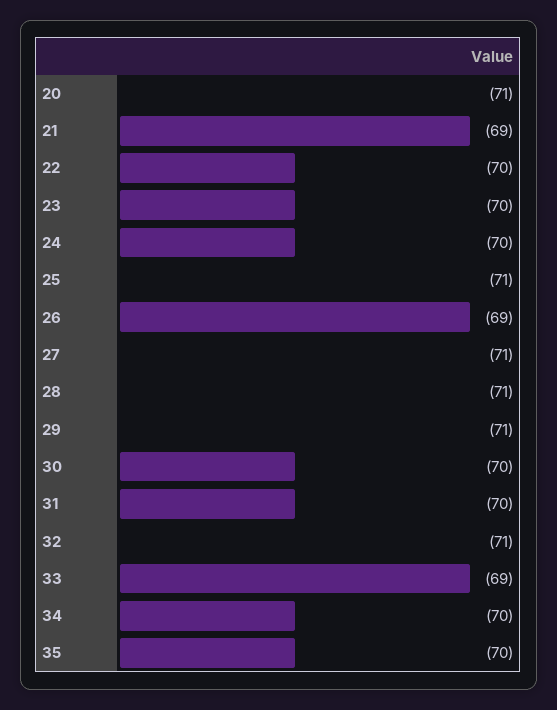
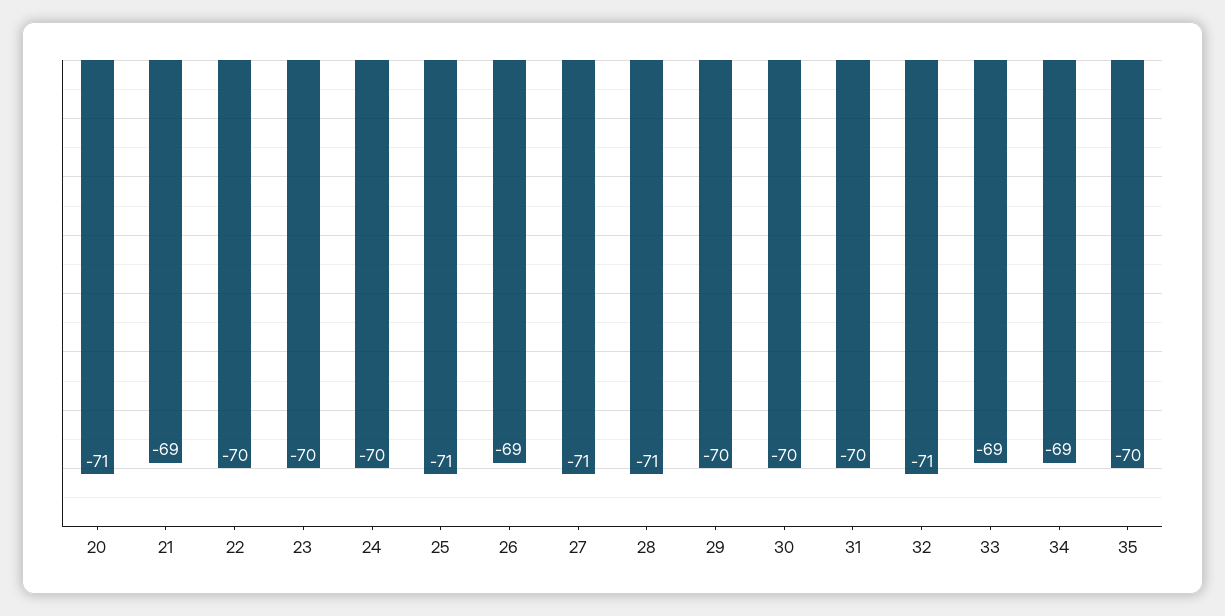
  {
    "20": -71,
    "21": -69,
    "22": -70,
    "23": -70,
    "24": -70,
    "25": -71,
    "26": -69,
    "27": -71,
    "28": -71,
-   "29": -71,
+   "29": -70,
    "30": -70,
    "31": -70,
    "32": -71,
    "33": -69,
-   "34": -70,
+   "34": -69,
    "35": -70
  }

